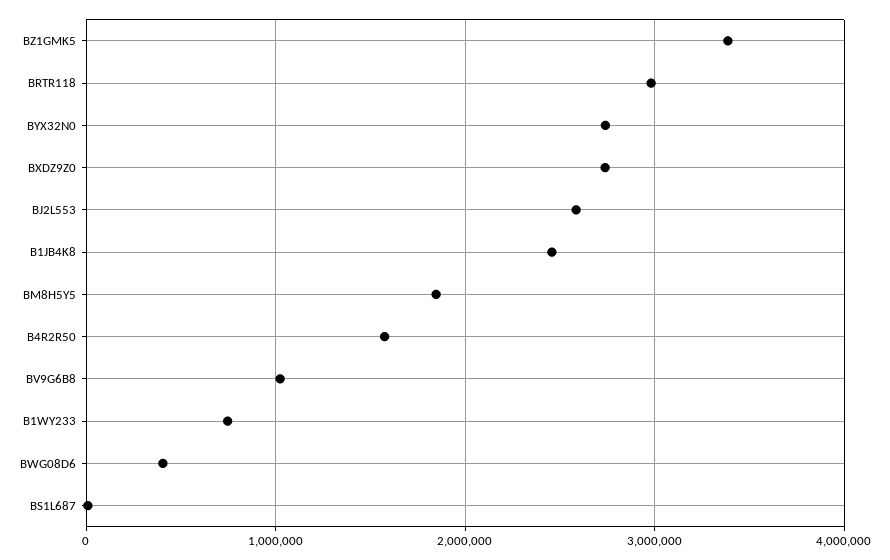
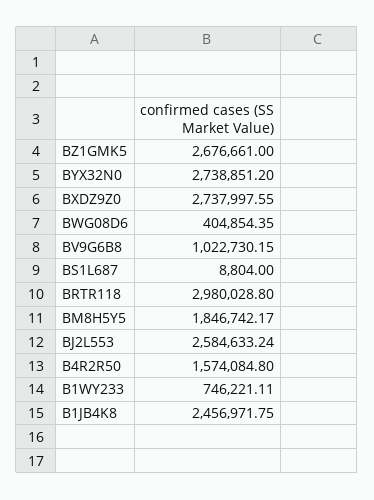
  {
-   "BZ1GMK5": 3400000,
+   "BZ1GMK5": 2676661,
    "BRTR118": 2980028.8,
    "BYX32N0": 2738851.2,
    "BXDZ9Z0": 2737997.55,
    "BJ2L553": 2584633.24,
    "B1JB4K8": 2456971.75,
    "BM8H5Y5": 1846742.17,
    "B4R2R50": 1574084.8,
    "BV9G6B8": 1022730.15,
    "B1WY233": 746221.11,
    "BWG08D6": 404854.35,
    "BS1L687": 8804
  }

